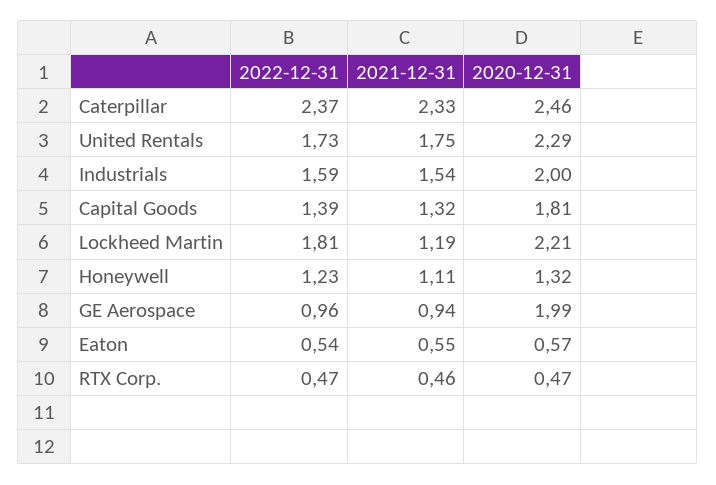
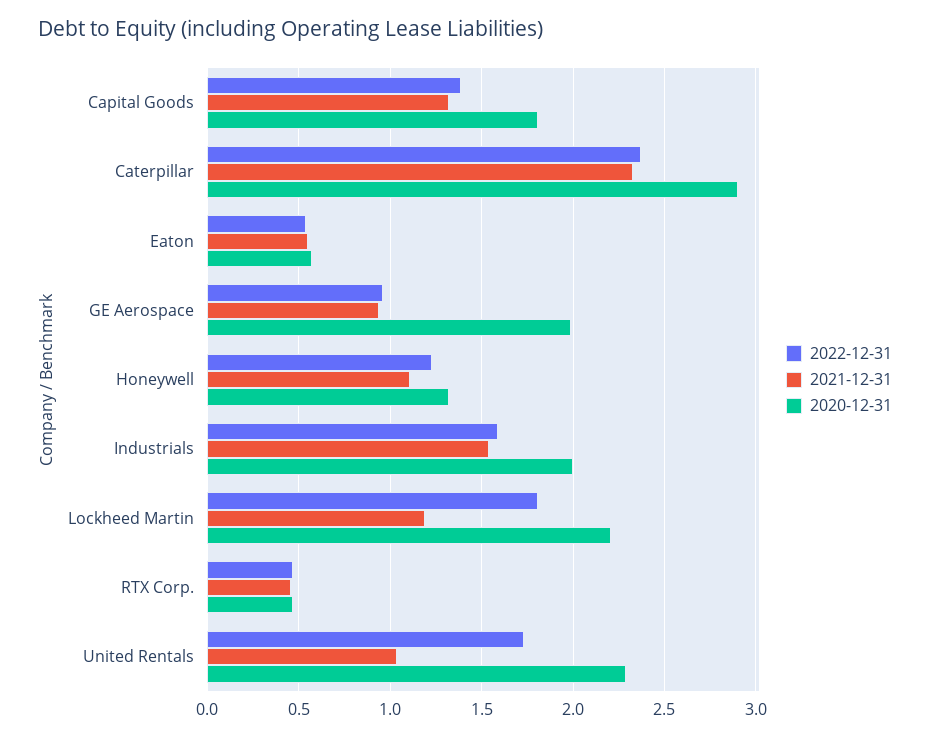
  {
    "2022-12-31": {
      "Caterpillar": 2.37,
      "United Rentals": 1.73,
      "Industrials": 1.59,
      "Capital Goods": 1.39,
      "Lockheed Martin": 1.81,
      "Honeywell": 1.23,
      "GE Aerospace": 0.96,
      "Eaton": 0.54,
      "RTX Corp.": 0.47
    },
    "2021-12-31": {
      "Caterpillar": 2.33,
-     "United Rentals": 1.75,
+     "United Rentals": 1.05,
      "Industrials": 1.54,
      "Capital Goods": 1.32,
      "Lockheed Martin": 1.19,
      "Honeywell": 1.11,
      "GE Aerospace": 0.94,
      "Eaton": 0.55,
      "RTX Corp.": 0.46
    },
    "2020-12-31": {
-     "Caterpillar": 2.46,
+     "Caterpillar": 2.9,
      "United Rentals": 2.29,
      "Industrials": 2,
      "Capital Goods": 1.81,
      "Lockheed Martin": 2.21,
      "Honeywell": 1.32,
      "GE Aerospace": 1.99,
      "Eaton": 0.57,
      "RTX Corp.": 0.47
    }
  }

